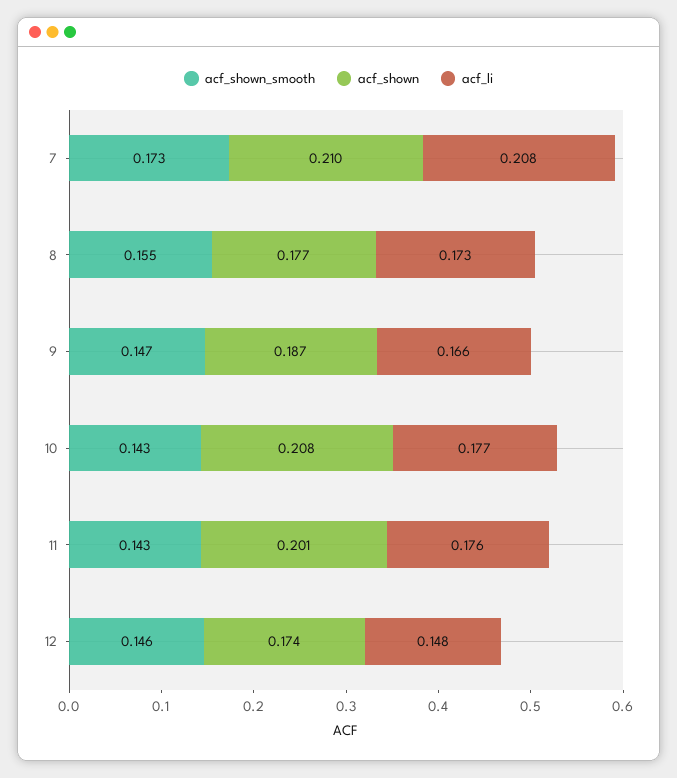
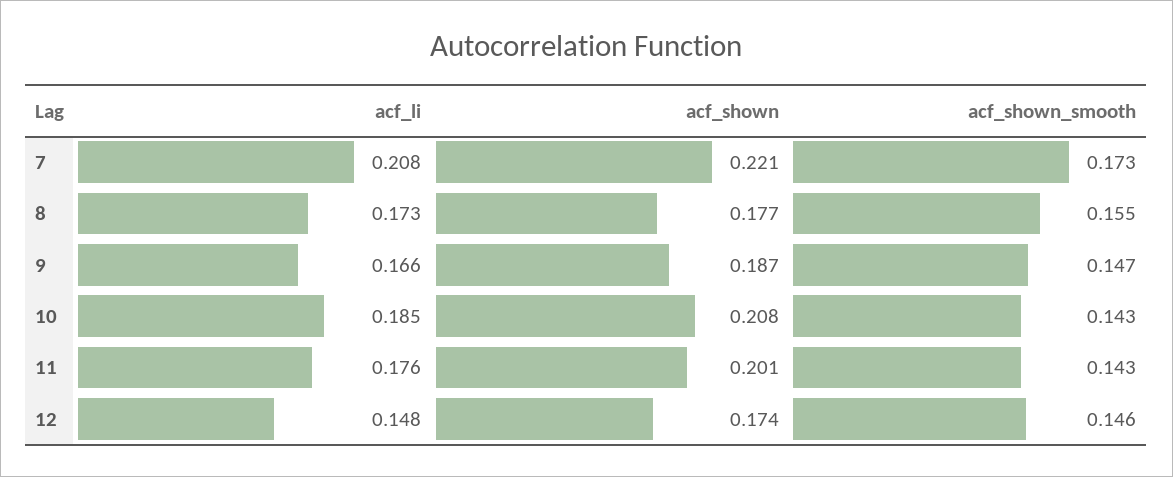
  {
    "acf_shown_smooth": {
      "7": 0.173,
      "8": 0.155,
      "9": 0.147,
      "10": 0.143,
      "11": 0.143,
      "12": 0.146
    },
    "acf_shown": {
-     "7": 0.21,
+     "7": 0.221,
      "8": 0.177,
      "9": 0.187,
      "10": 0.208,
      "11": 0.201,
      "12": 0.174
    },
    "acf_li": {
      "7": 0.208,
      "8": 0.173,
      "9": 0.166,
-     "10": 0.177,
+     "10": 0.185,
      "11": 0.176,
      "12": 0.148
    }
  }

